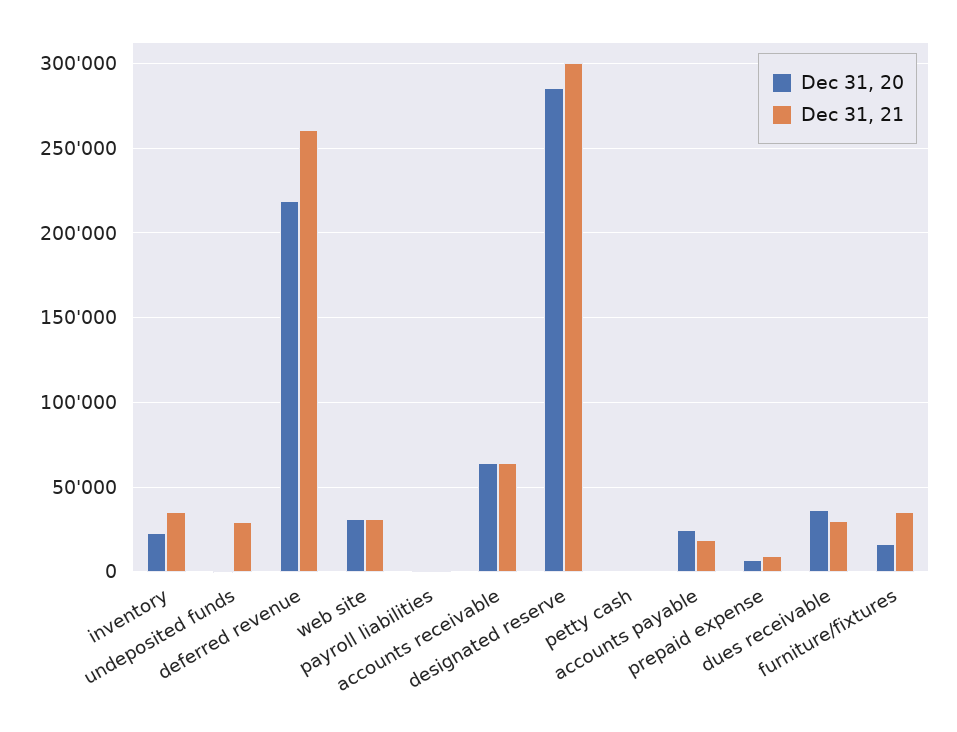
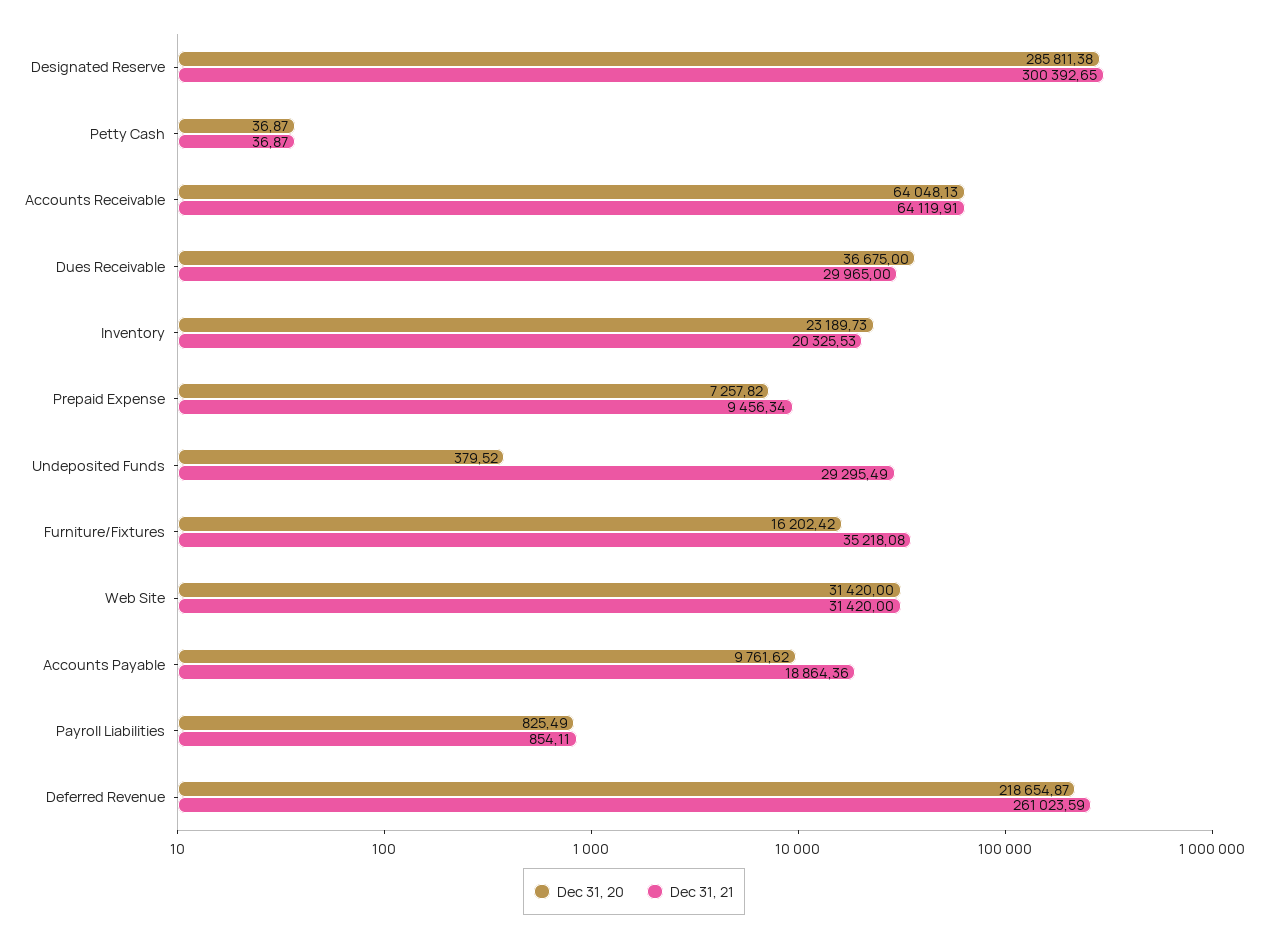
  {
    "Dec 31, 20": {
      "inventory": 23189.73,
      "undeposited funds": 379.52,
      "deferred revenue": 218654.87,
      "web site": 31420,
      "payroll liabilities": 825.49,
      "accounts receivable": 64048.13,
      "designated reserve": 285811.38,
      "petty cash": 36.87,
-     "accounts payable": 25000,
+     "accounts payable": 9761.62,
      "prepaid expense": 7257.82,
      "dues receivable": 36675,
      "furniture/fixtures": 16202.42
    },
    "Dec 31, 21": {
-     "inventory": 35000,
+     "inventory": 20325.53,
      "undeposited funds": 29295.49,
      "deferred revenue": 261023.59,
      "web site": 31420,
      "payroll liabilities": 854.11,
      "accounts receivable": 64119.91,
      "designated reserve": 300392.65,
      "petty cash": 36.87,
      "accounts payable": 18864.36,
      "prepaid expense": 9456.34,
      "dues receivable": 29965,
      "furniture/fixtures": 35218.08
    }
  }

